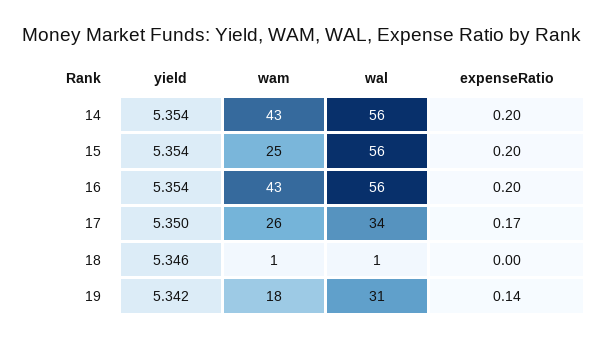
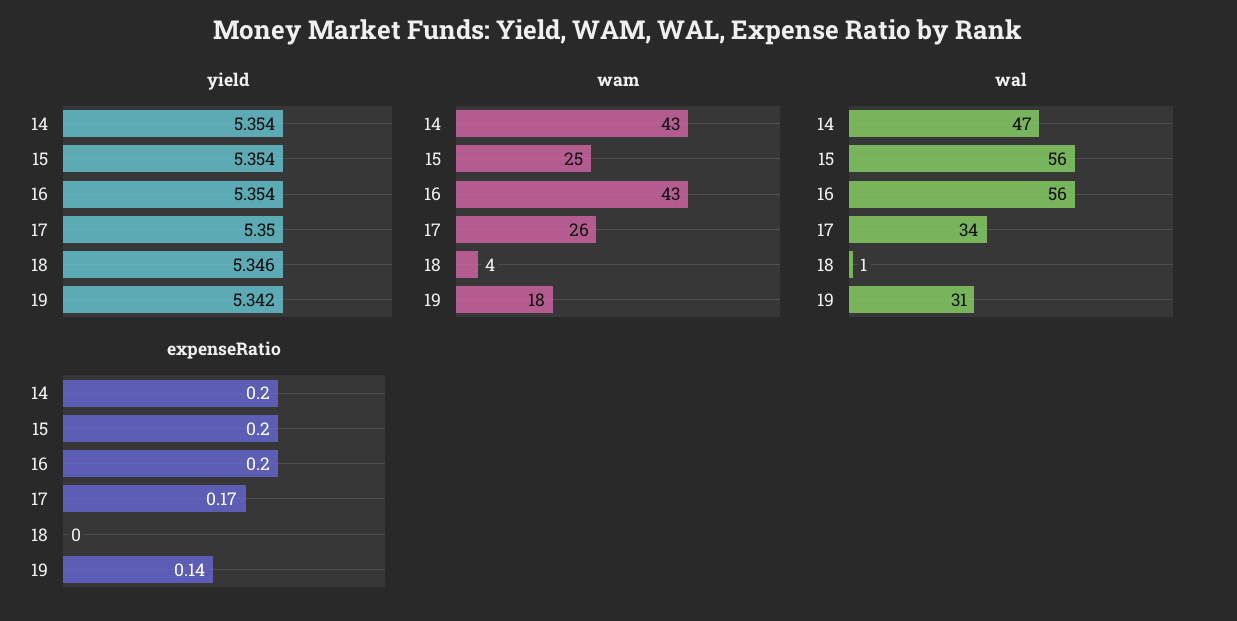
  {
    "yield": {
      "14": 5.354,
      "15": 5.354,
      "16": 5.354,
      "17": 5.35,
      "18": 5.346,
      "19": 5.342
    },
    "wam": {
      "14": 43,
      "15": 25,
      "16": 43,
      "17": 26,
-     "18": 1,
+     "18": 4,
      "19": 18
    },
    "wal": {
-     "14": 56,
+     "14": 47,
      "15": 56,
      "16": 56,
      "17": 34,
      "18": 1,
      "19": 31
    },
    "expenseRatio": {
      "14": 0.2,
      "15": 0.2,
      "16": 0.2,
      "17": 0.17,
      "18": 0,
      "19": 0.14
    }
  }

